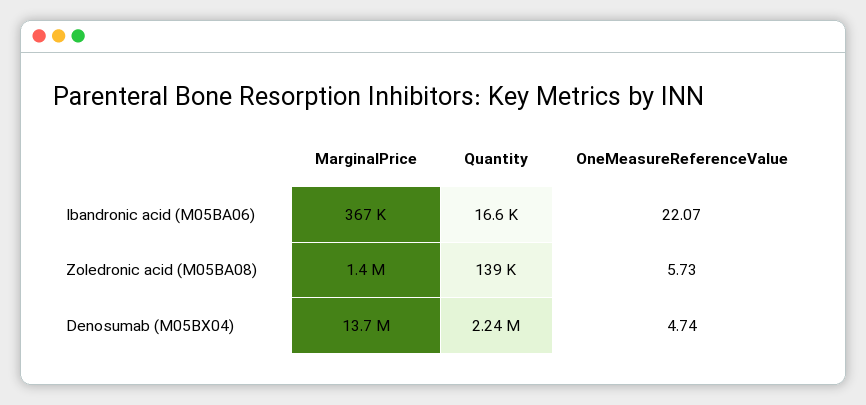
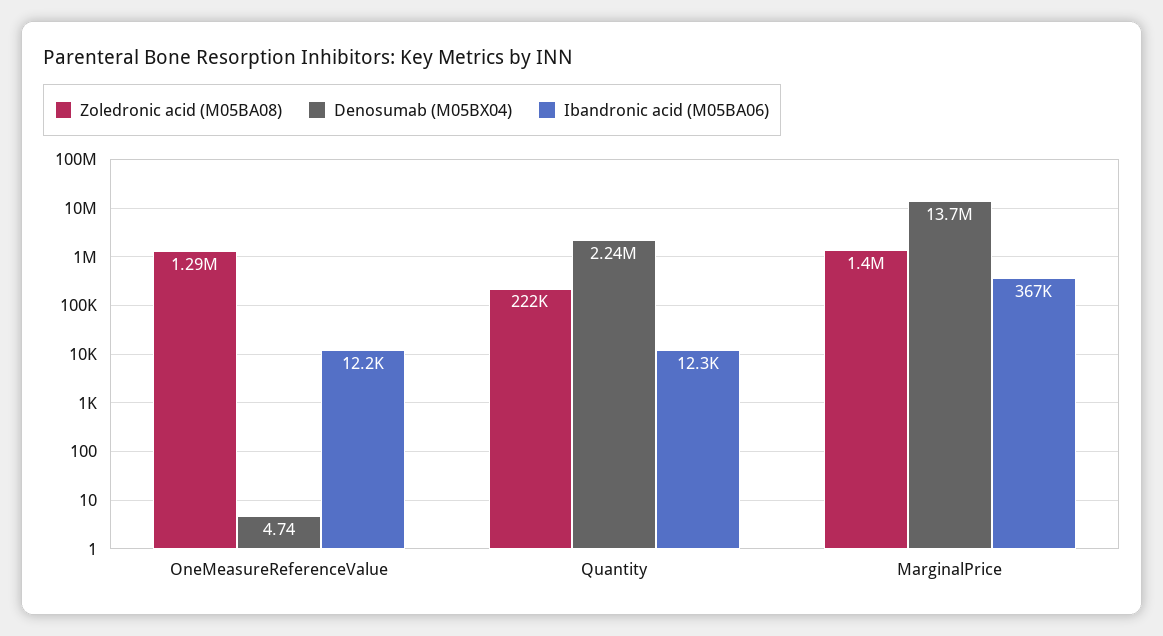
  {
    "Ibandronic acid (M05BA06)": {
      "MarginalPrice": 367000,
-     "Quantity": 16600,
+     "Quantity": 12300,
-     "OneMeasureReferenceValue": 22.07
+     "OneMeasureReferenceValue": 12200
    },
    "Zoledronic acid (M05BA08)": {
      "MarginalPrice": 1400000,
-     "Quantity": 139000,
+     "Quantity": 222000,
-     "OneMeasureReferenceValue": 5.73
+     "OneMeasureReferenceValue": 1290000
    },
    "Denosumab (M05BX04)": {
      "MarginalPrice": 13700000,
      "Quantity": 2240000,
      "OneMeasureReferenceValue": 4.74
    }
  }

